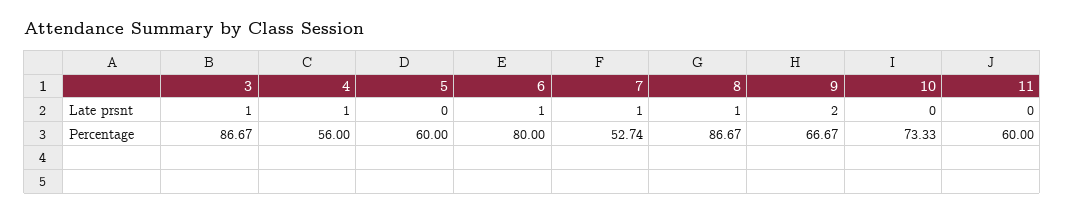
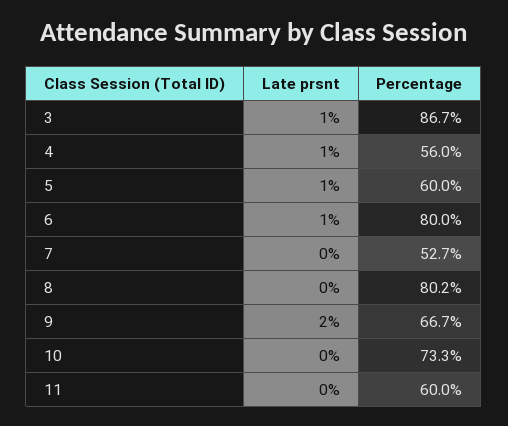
  {
    "3": {
      "Late prsnt": 1,
      "Percentage": 86.67
    },
    "4": {
      "Late prsnt": 1,
      "Percentage": 56
    },
    "5": {
-     "Late prsnt": 0,
+     "Late prsnt": 1,
      "Percentage": 60
    },
    "6": {
      "Late prsnt": 1,
      "Percentage": 80
    },
    "7": {
-     "Late prsnt": 1,
+     "Late prsnt": 0,
      "Percentage": 52.74
    },
    "8": {
-     "Late prsnt": 1,
+     "Late prsnt": 0,
-     "Percentage": 86.67
+     "Percentage": 80.2
    },
    "9": {
      "Late prsnt": 2,
      "Percentage": 66.67
    },
    "10": {
      "Late prsnt": 0,
      "Percentage": 73.33
    },
    "11": {
      "Late prsnt": 0,
      "Percentage": 60
    }
  }

